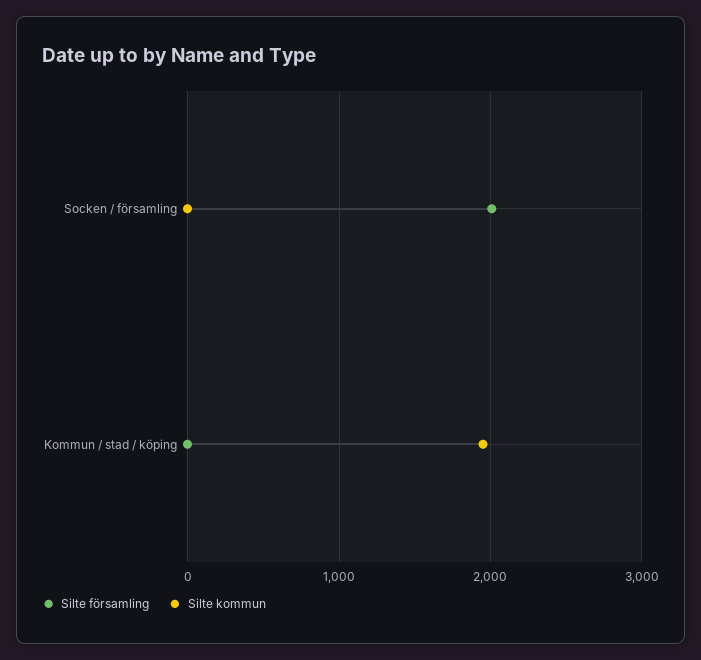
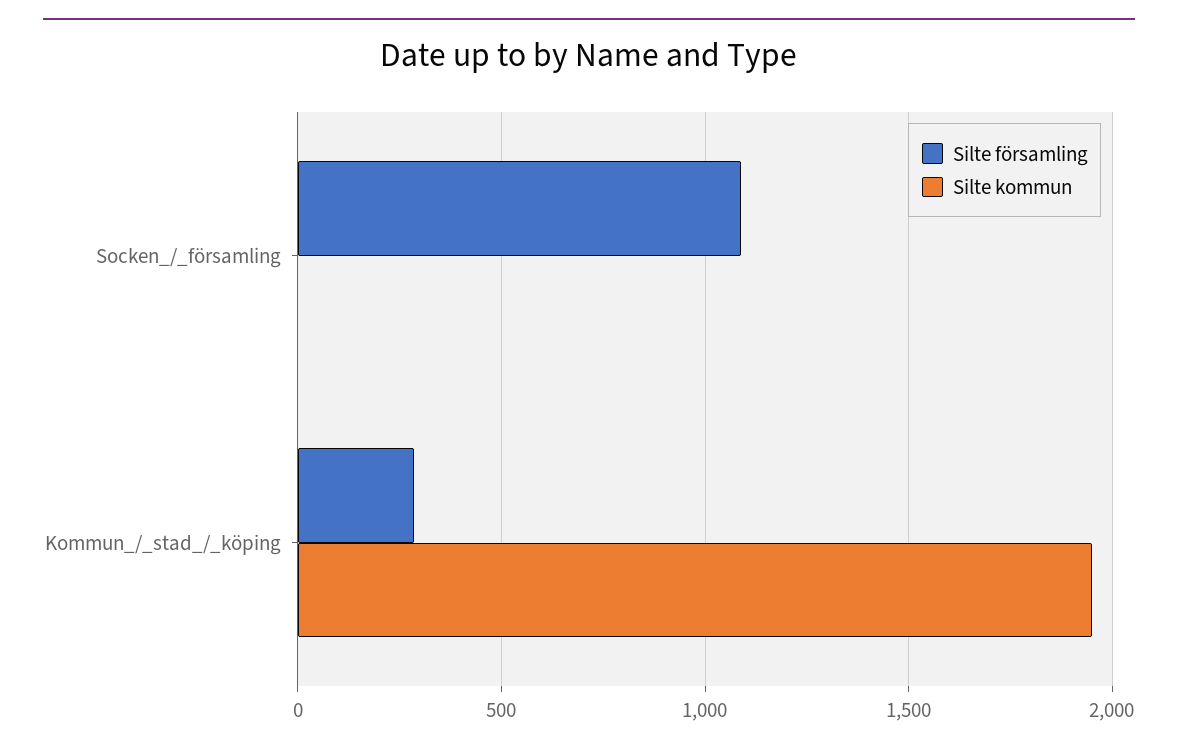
  {
    "Silte församling": {
-     "Socken / församling": 2000,
+     "Socken / församling": 1100,
-     "Kommun / stad / köping": 0
+     "Kommun / stad / köping": 300
    },
    "Silte kommun": {
      "Socken / församling": 0,
      "Kommun / stad / köping": 1950
    }
  }

